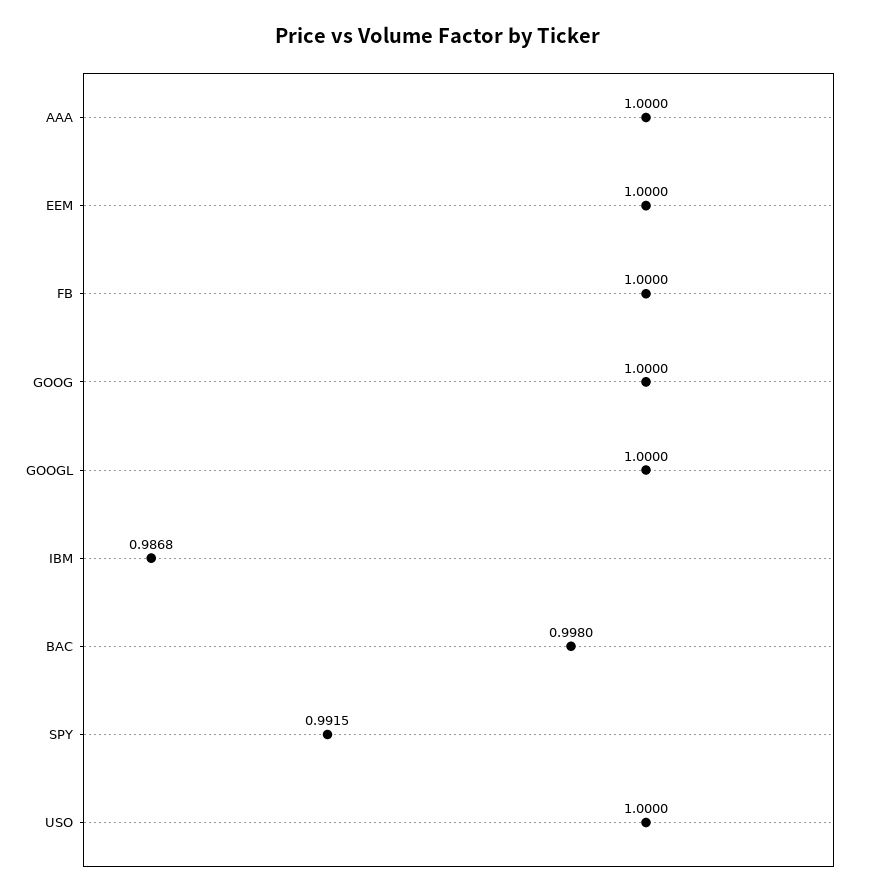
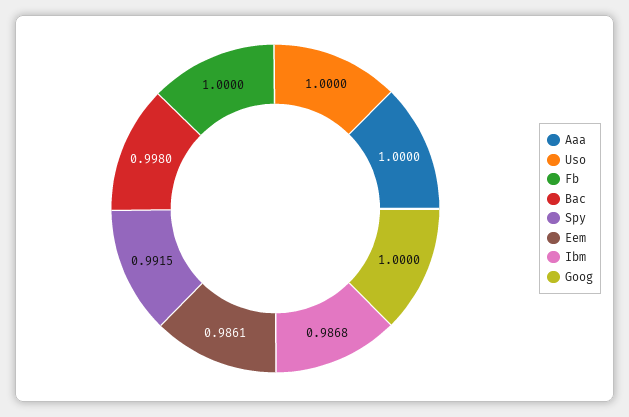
  {
    "AAA": 1,
-   "EEM": 1,
+   "EEM": 0.9861,
    "FB": 1,
    "GOOG": 1,
-   "GOOGL": 1,
    "IBM": 0.9868,
    "BAC": 0.998,
    "SPY": 0.9915,
    "USO": 1
  }

